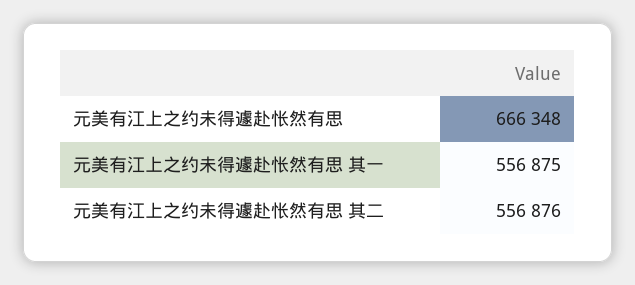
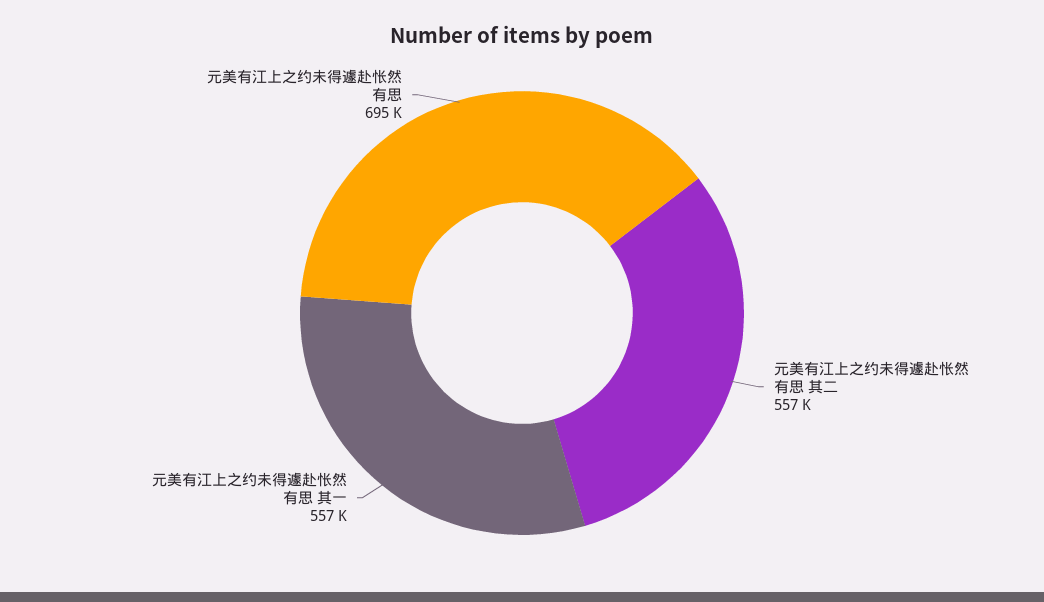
  {
-   "元美有江上之约未得遽赴怅然有思": 666348,
+   "元美有江上之约未得遽赴怅然有思": 695000,
    "元美有江上之约未得遽赴怅然有思 其一": 556875,
    "元美有江上之约未得遽赴怅然有思 其二": 556876
  }

